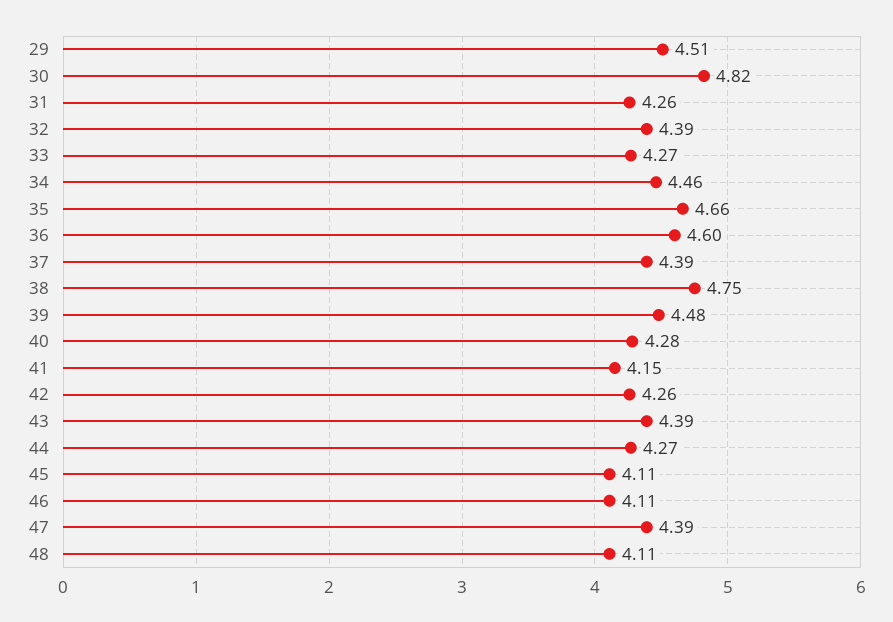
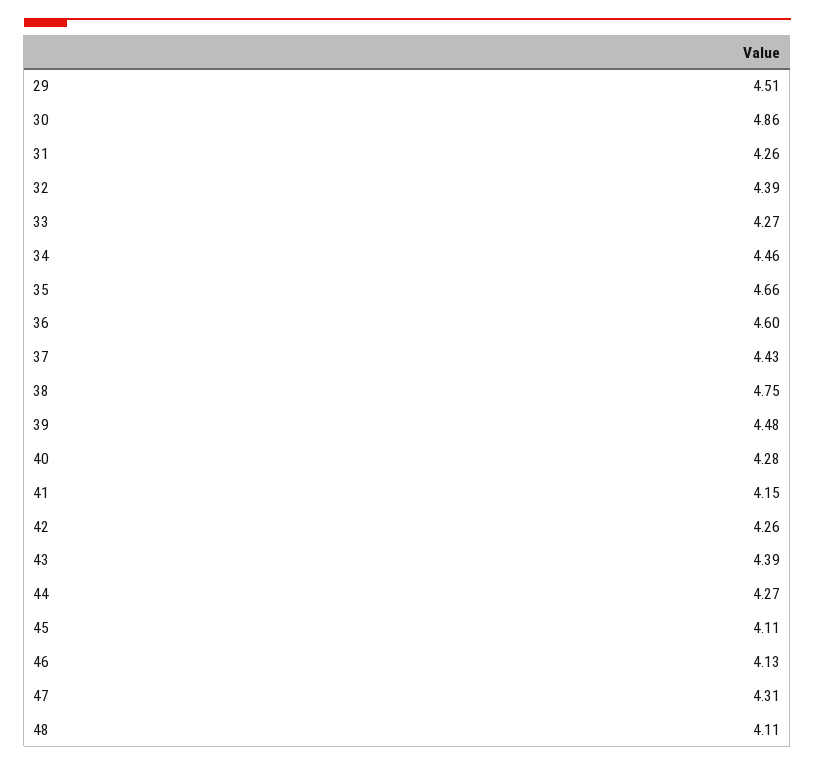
  {
    "29": 4.51,
-   "30": 4.82,
+   "30": 4.86,
    "31": 4.26,
    "32": 4.39,
    "33": 4.27,
    "34": 4.46,
    "35": 4.66,
    "36": 4.6,
-   "37": 4.39,
+   "37": 4.43,
    "38": 4.75,
    "39": 4.48,
    "40": 4.28,
    "41": 4.15,
    "42": 4.26,
    "43": 4.39,
    "44": 4.27,
    "45": 4.11,
-   "46": 4.11,
+   "46": 4.13,
-   "47": 4.39,
+   "47": 4.31,
    "48": 4.11
  }

